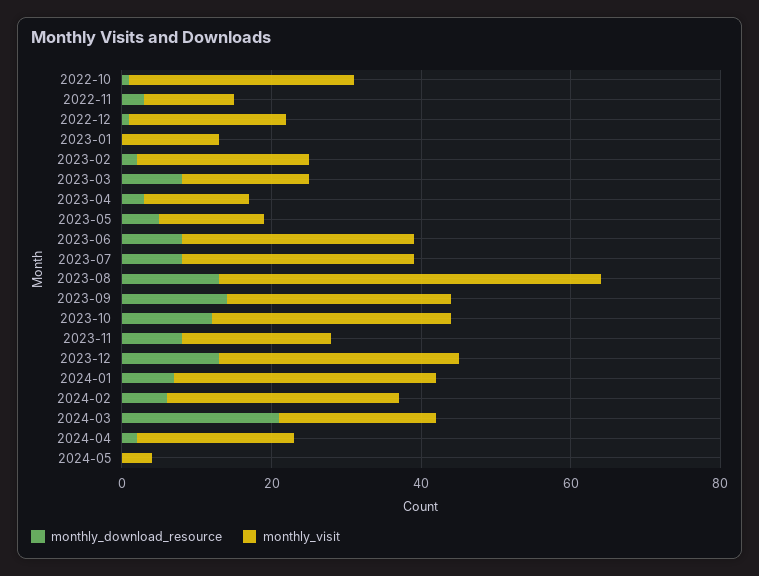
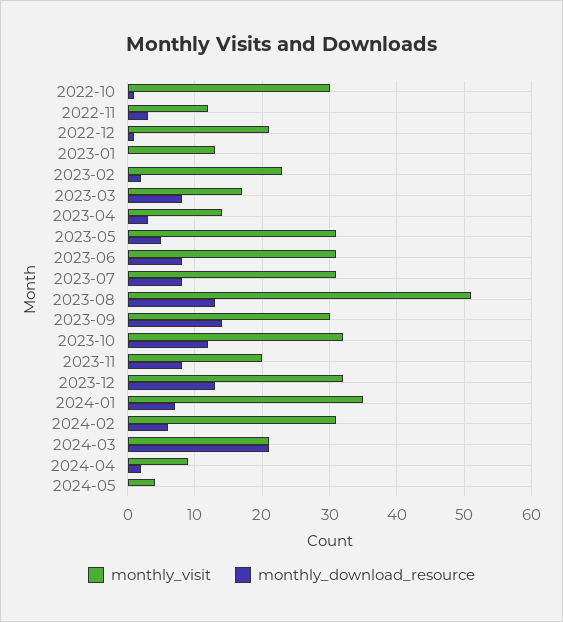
  {
    "monthly_download_resource": {
      "2022-10": 1,
      "2022-11": 3,
      "2022-12": 1,
      "2023-01": 0,
      "2023-02": 2,
      "2023-03": 8,
      "2023-04": 3,
      "2023-05": 5,
      "2023-06": 8,
      "2023-07": 8,
      "2023-08": 13,
      "2023-09": 14,
      "2023-10": 12,
      "2023-11": 8,
      "2023-12": 13,
      "2024-01": 7,
      "2024-02": 6,
      "2024-03": 21,
      "2024-04": 2,
      "2024-05": 0
    },
    "monthly_visit": {
      "2022-10": 30,
      "2022-11": 12,
      "2022-12": 21,
      "2023-01": 13,
      "2023-02": 23,
      "2023-03": 17,
      "2023-04": 14,
-     "2023-05": 15,
+     "2023-05": 31,
      "2023-06": 31,
      "2023-07": 31,
      "2023-08": 51,
      "2023-09": 30,
      "2023-10": 32,
      "2023-11": 20,
      "2023-12": 32,
      "2024-01": 35,
      "2024-02": 31,
      "2024-03": 21,
-     "2024-04": 20,
+     "2024-04": 9,
      "2024-05": 4
    }
  }

